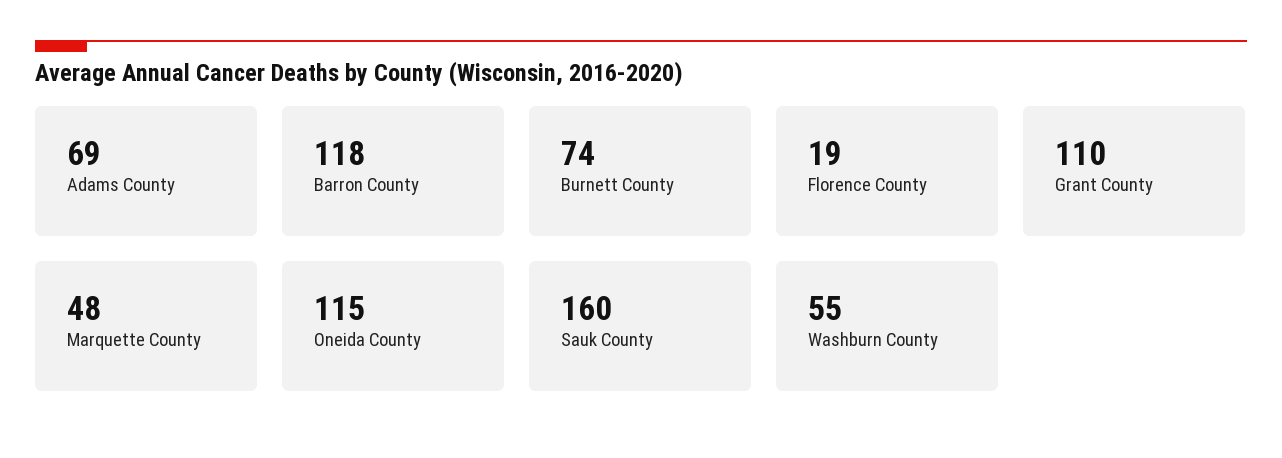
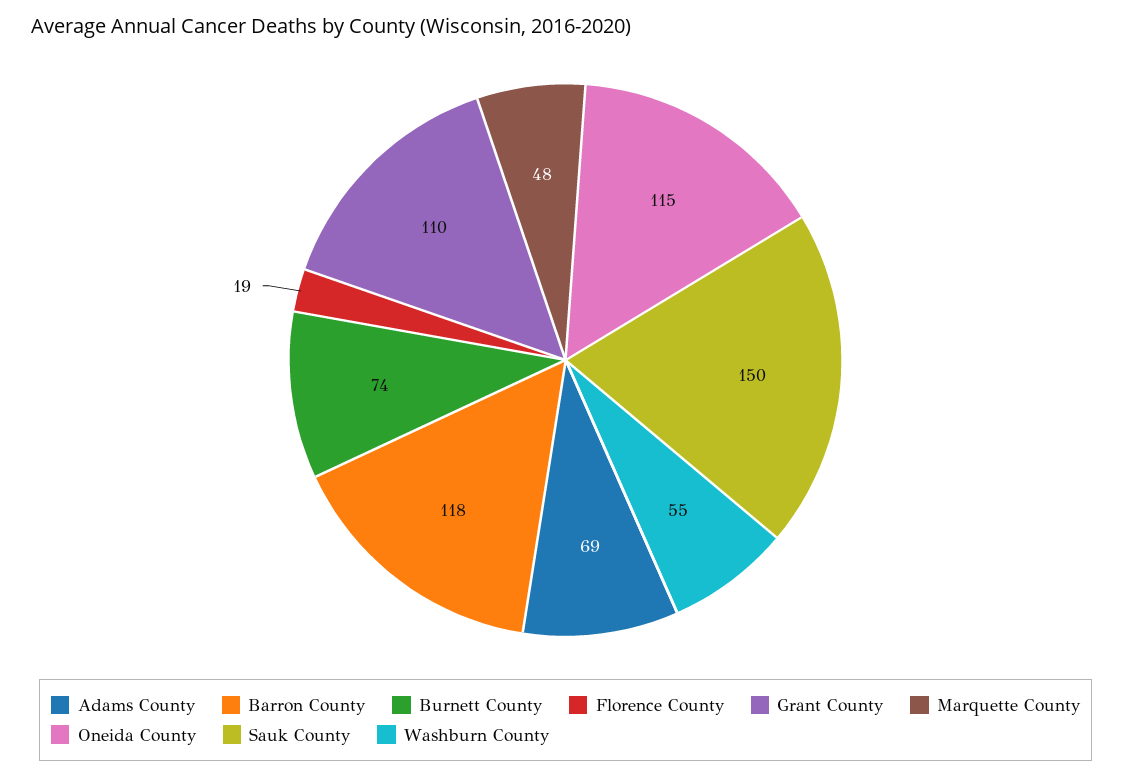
  {
    "Adams County": 69,
    "Barron County": 118,
    "Burnett County": 74,
    "Florence County": 19,
    "Grant County": 110,
    "Marquette County": 48,
    "Oneida County": 115,
-   "Sauk County": 160,
+   "Sauk County": 150,
    "Washburn County": 55
  }

